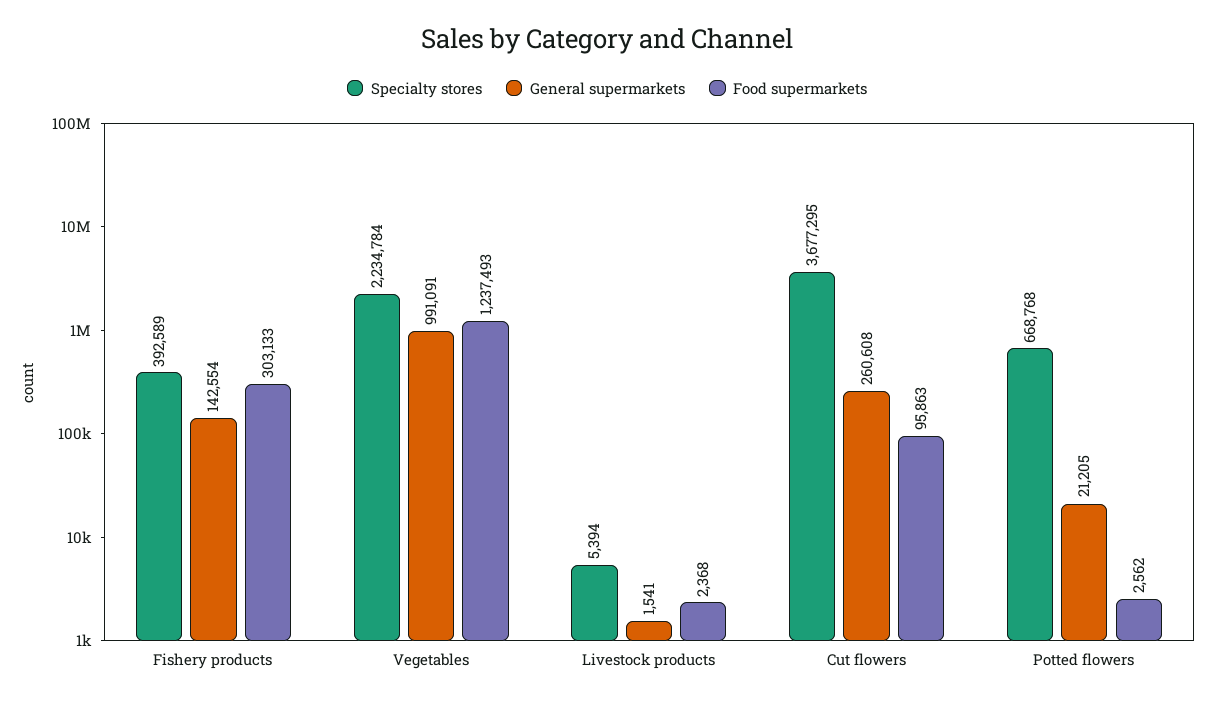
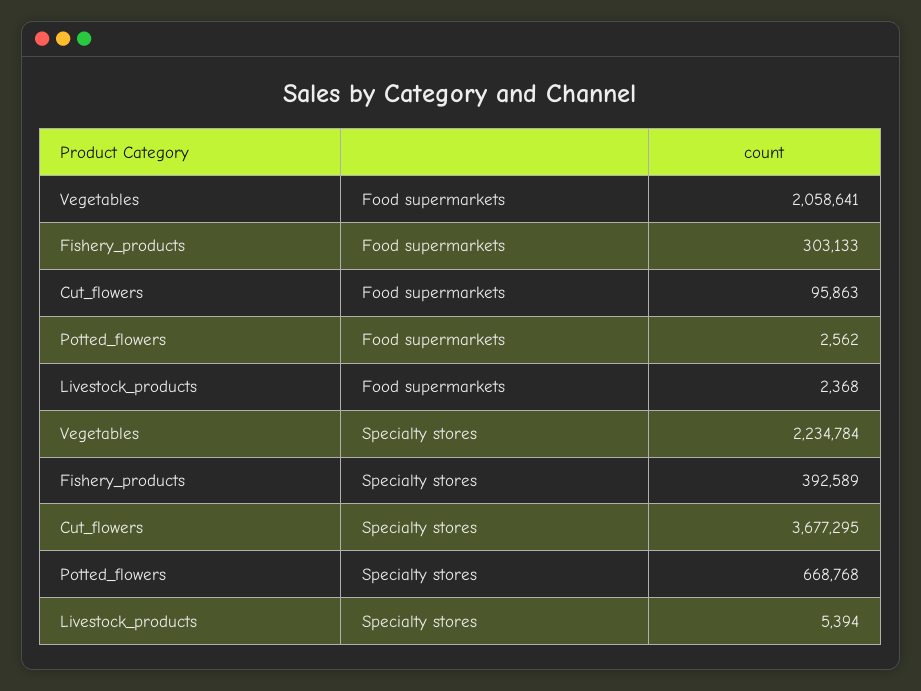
  {
    "Specialty stores": {
      "Fishery products": 392589,
      "Vegetables": 2234784,
      "Livestock products": 5394,
      "Cut flowers": 3677295,
      "Potted flowers": 668768
    },
-   "General supermarkets": {
-     "Fishery products": 142554,
-     "Vegetables": 991091,
-     "Livestock products": 1541,
-     "Cut flowers": 260608,
-     "Potted flowers": 21205
-   },
    "Food supermarkets": {
      "Fishery products": 303133,
-     "Vegetables": 1237493,
+     "Vegetables": 2058641,
      "Livestock products": 2368,
      "Cut flowers": 95863,
      "Potted flowers": 2562
    }
  }

